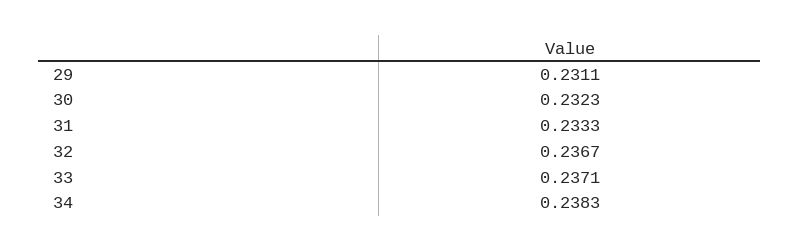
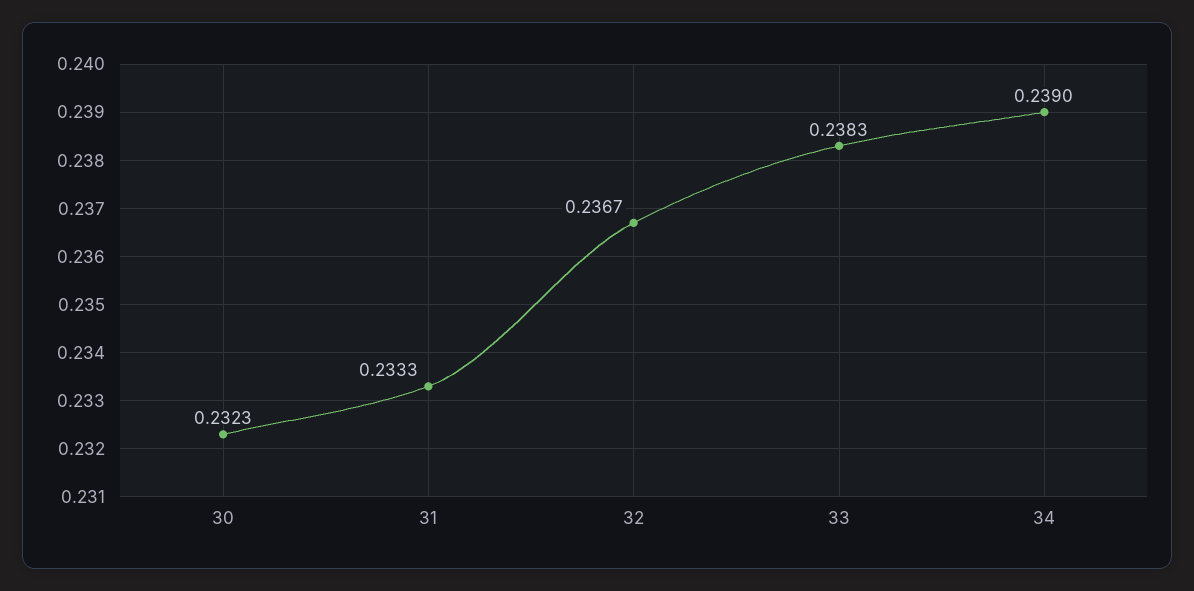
  {
-   "29": 0.2311,
    "30": 0.2323,
    "31": 0.2333,
    "32": 0.2367,
-   "33": 0.2371,
+   "33": 0.2383,
-   "34": 0.2383
+   "34": 0.239
  }

